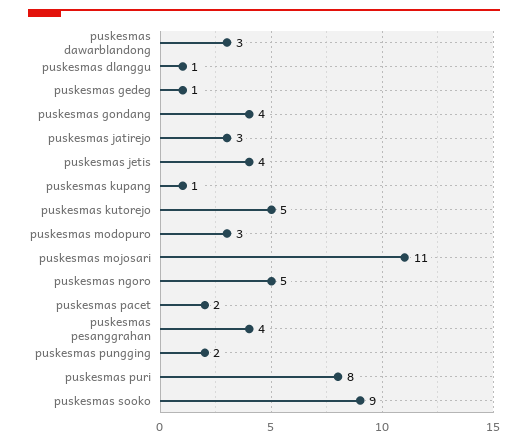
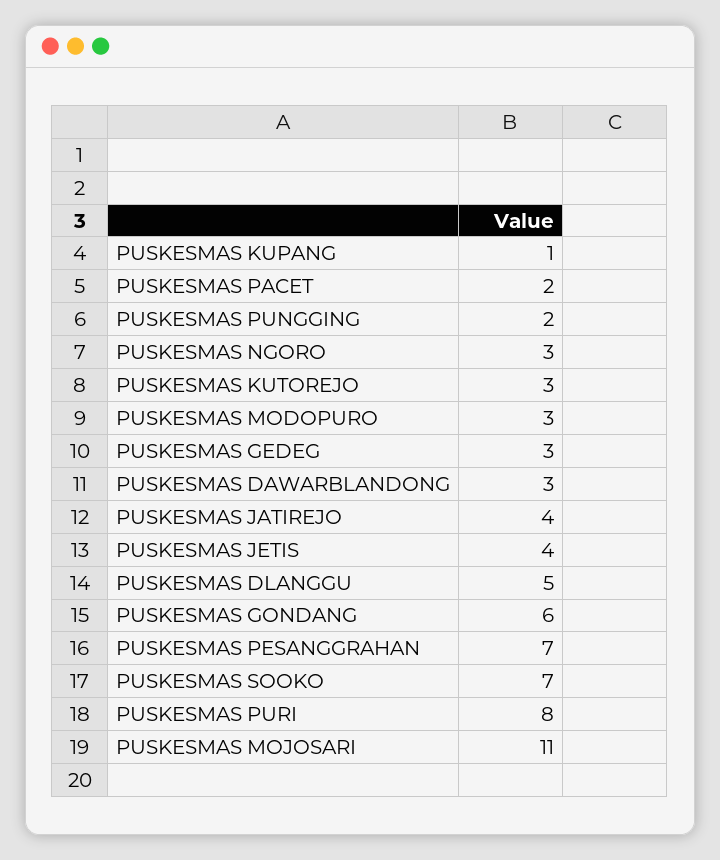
  {
    "puskesmas dawarblandong": 3,
-   "puskesmas dlanggu": 1,
+   "puskesmas dlanggu": 5,
-   "puskesmas gedeg": 1,
+   "puskesmas gedeg": 3,
-   "puskesmas gondang": 4,
+   "puskesmas gondang": 6,
-   "puskesmas jatirejo": 3,
+   "puskesmas jatirejo": 4,
    "puskesmas jetis": 4,
    "puskesmas kupang": 1,
-   "puskesmas kutorejo": 5,
+   "puskesmas kutorejo": 3,
    "puskesmas modopuro": 3,
    "puskesmas mojosari": 11,
-   "puskesmas ngoro": 5,
+   "puskesmas ngoro": 3,
    "puskesmas pacet": 2,
-   "puskesmas pesanggrahan": 4,
+   "puskesmas pesanggrahan": 7,
    "puskesmas pungging": 2,
    "puskesmas puri": 8,
-   "puskesmas sooko": 9
+   "puskesmas sooko": 7
  }

